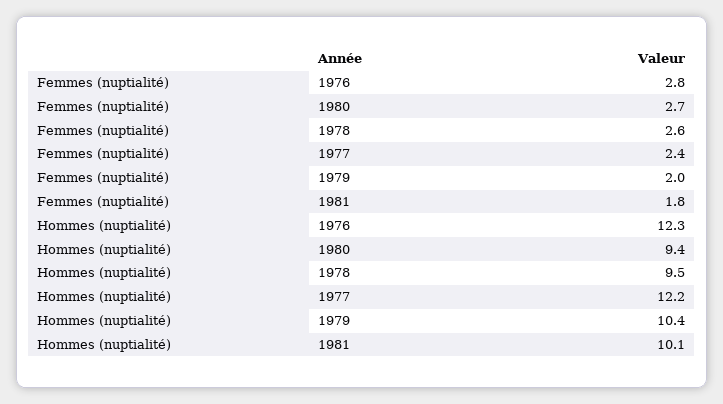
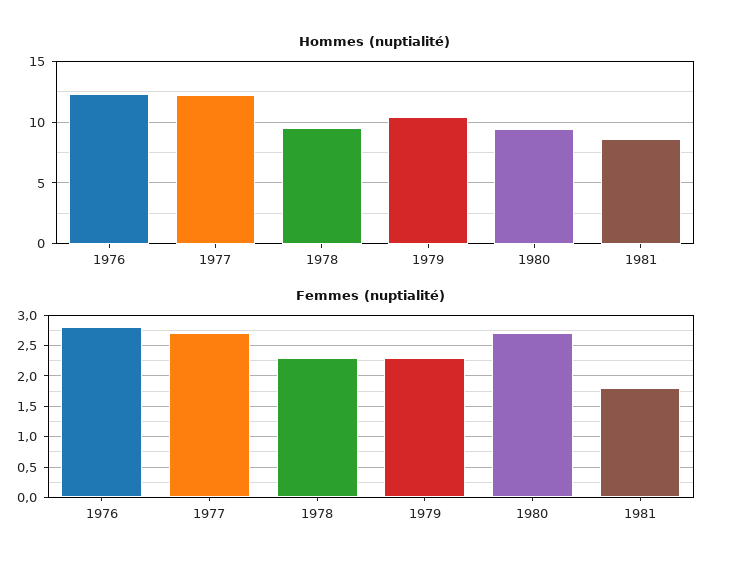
  {
    "Femmes (nuptialité)": {
      "1976": 2.8,
      "1980": 2.7,
-     "1978": 2.6,
+     "1978": 2.3,
-     "1977": 2.4,
+     "1977": 2.7,
-     "1979": 2,
+     "1979": 2.3,
      "1981": 1.8
    },
    "Hommes (nuptialité)": {
      "1976": 12.3,
      "1980": 9.4,
      "1978": 9.5,
      "1977": 12.2,
      "1979": 10.4,
-     "1981": 10.1
+     "1981": 8.5
    }
  }

